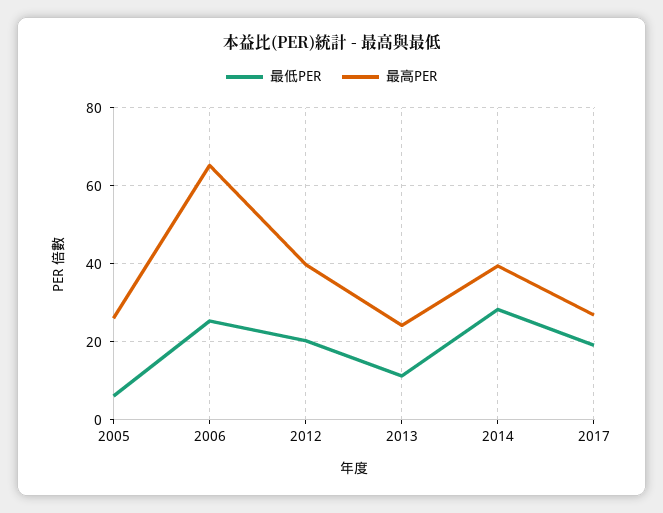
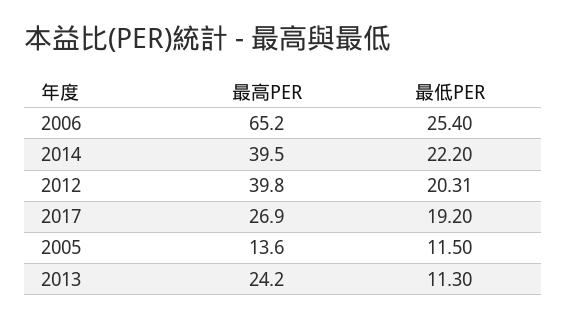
  {
    "最低PER": {
-     "2005": 6,
+     "2005": 11.5,
      "2006": 25.4,
      "2012": 20.31,
      "2013": 11.3,
-     "2014": 28,
+     "2014": 22.2,
      "2017": 19.2
    },
    "最高PER": {
-     "2005": 26,
+     "2005": 13.6,
      "2006": 65.2,
      "2012": 39.8,
      "2013": 24.2,
      "2014": 39.5,
      "2017": 26.9
    }
  }

